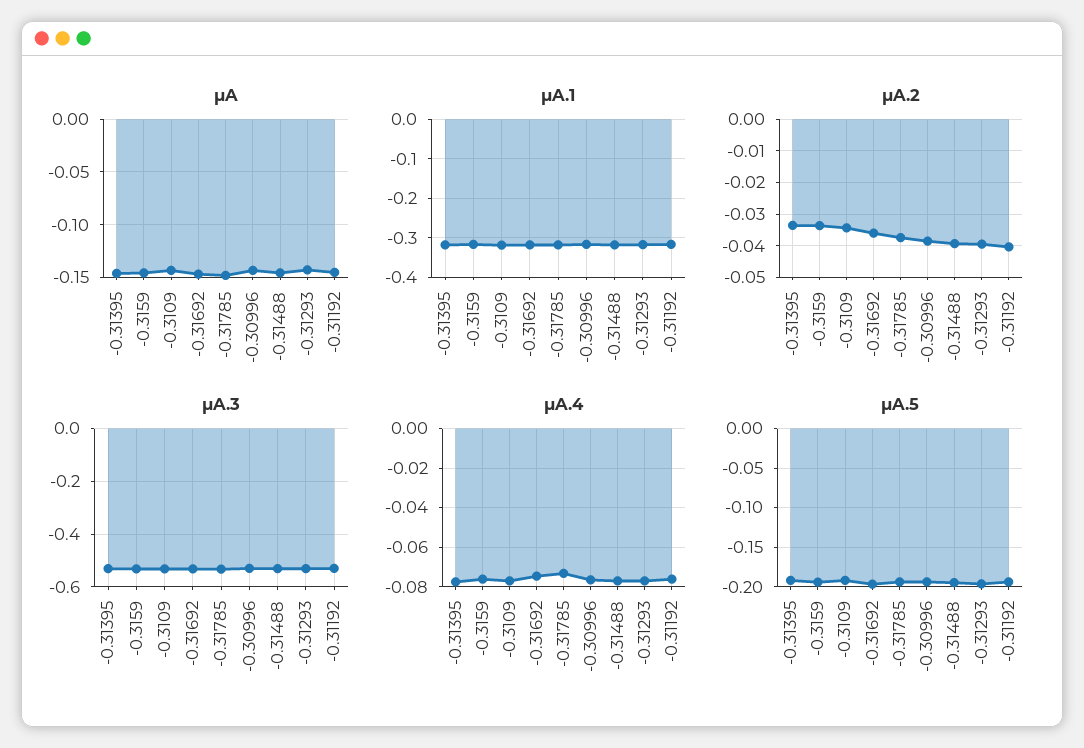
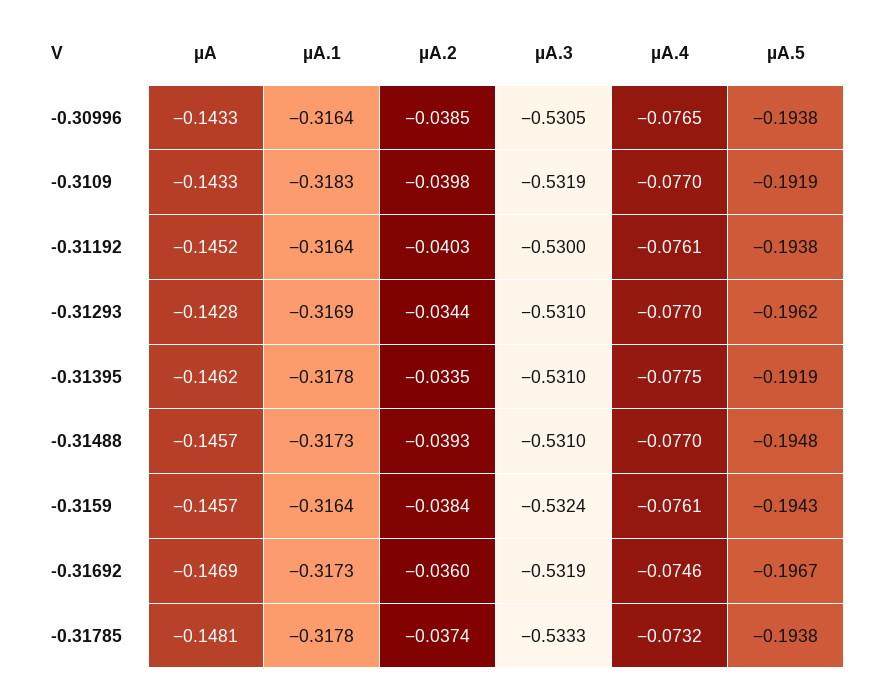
  {
    "µA": {
      "-0.31395": -0.1462,
      "-0.3159": -0.1457,
      "-0.3109": -0.1433,
      "-0.31692": -0.1469,
      "-0.31785": -0.1481,
      "-0.30996": -0.1433,
      "-0.31488": -0.1457,
      "-0.31293": -0.1428,
      "-0.31192": -0.1452
    },
    "µA.1": {
      "-0.31395": -0.3178,
      "-0.3159": -0.3164,
      "-0.3109": -0.3183,
      "-0.31692": -0.3173,
      "-0.31785": -0.3178,
      "-0.30996": -0.3164,
      "-0.31488": -0.3173,
      "-0.31293": -0.3169,
      "-0.31192": -0.3164
    },
    "µA.2": {
      "-0.31395": -0.0335,
-     "-0.3159": -0.034,
+     "-0.3159": -0.0384,
-     "-0.3109": -0.034,
+     "-0.3109": -0.0398,
      "-0.31692": -0.036,
      "-0.31785": -0.0374,
      "-0.30996": -0.0385,
      "-0.31488": -0.0393,
-     "-0.31293": -0.04,
+     "-0.31293": -0.0344,
      "-0.31192": -0.0403
    },
    "µA.3": {
      "-0.31395": -0.531,
      "-0.3159": -0.5324,
      "-0.3109": -0.5319,
      "-0.31692": -0.5319,
      "-0.31785": -0.5333,
      "-0.30996": -0.5305,
      "-0.31488": -0.531,
      "-0.31293": -0.531,
      "-0.31192": -0.53
    },
    "µA.4": {
      "-0.31395": -0.0775,
      "-0.3159": -0.0761,
      "-0.3109": -0.077,
      "-0.31692": -0.0746,
      "-0.31785": -0.0732,
      "-0.30996": -0.0765,
      "-0.31488": -0.077,
      "-0.31293": -0.077,
      "-0.31192": -0.0761
    },
    "µA.5": {
      "-0.31395": -0.1919,
      "-0.3159": -0.1943,
      "-0.3109": -0.1919,
      "-0.31692": -0.1967,
      "-0.31785": -0.1938,
      "-0.30996": -0.1938,
      "-0.31488": -0.1948,
      "-0.31293": -0.1962,
      "-0.31192": -0.1938
    }
  }

